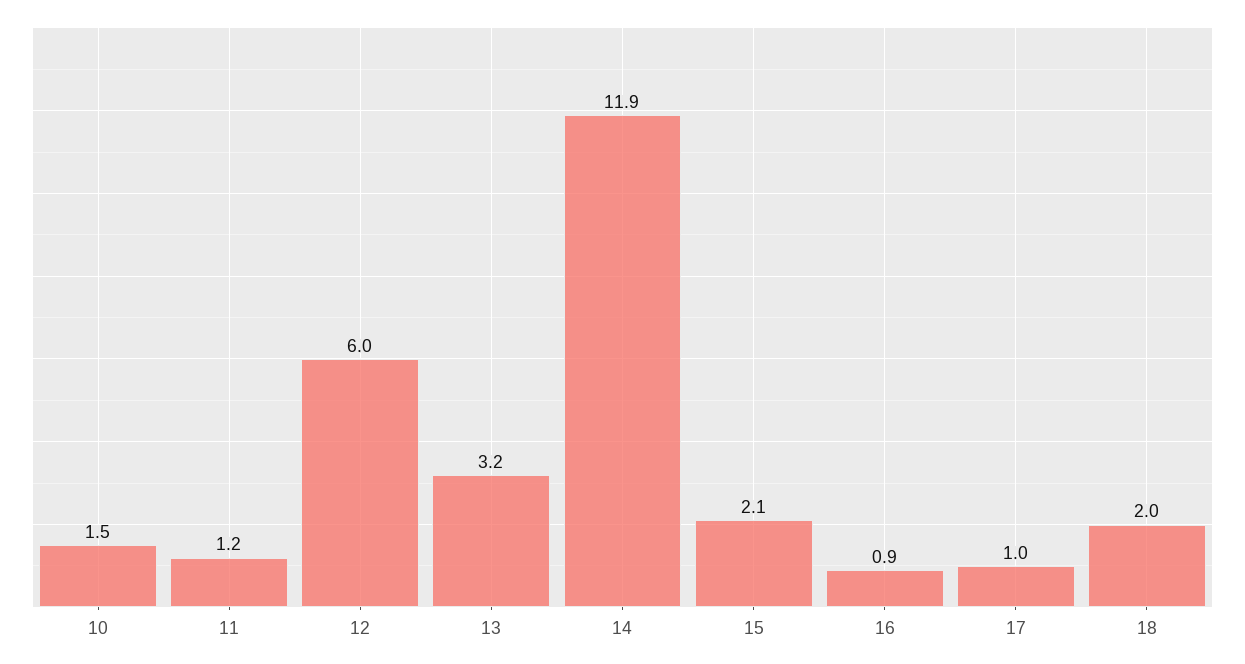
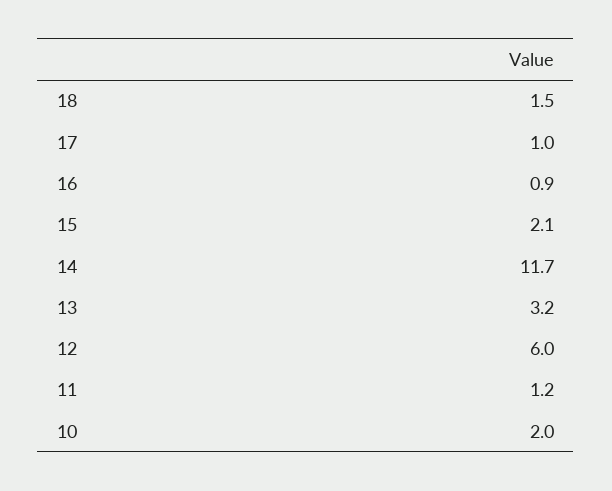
  {
-   "10": 1.5,
+   "10": 2,
    "11": 1.2,
    "12": 6,
    "13": 3.2,
-   "14": 11.9,
+   "14": 11.7,
    "15": 2.1,
    "16": 0.9,
    "17": 1,
-   "18": 2
+   "18": 1.5
  }

